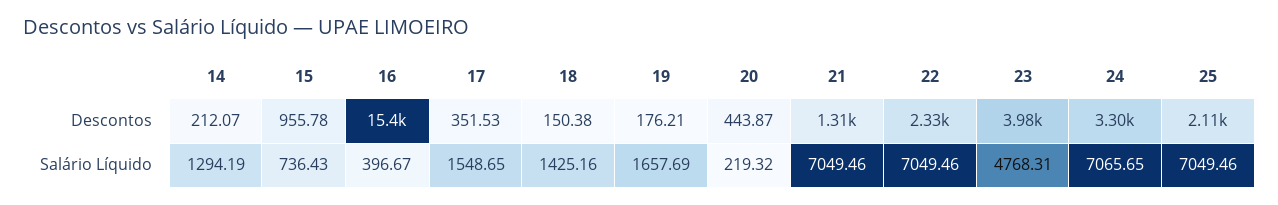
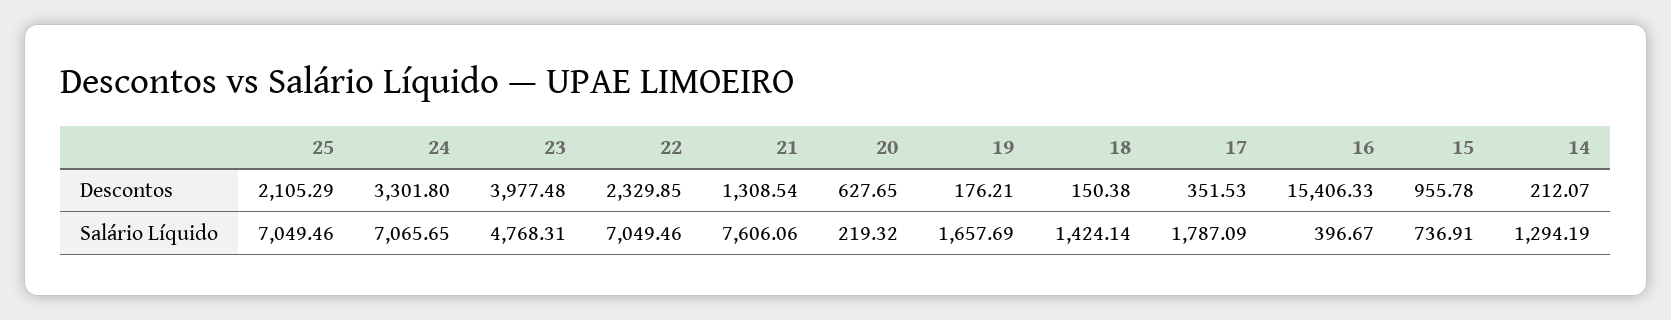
  {
    "14": {
      "Descontos": 212.07,
      "Salário Líquido": 1294.19
    },
    "15": {
      "Descontos": 955.78,
-     "Salário Líquido": 736.43
+     "Salário Líquido": 736.91
    },
    "16": {
      "Descontos": 15406.33,
      "Salário Líquido": 396.67
    },
    "17": {
      "Descontos": 351.53,
-     "Salário Líquido": 1548.65
+     "Salário Líquido": 1787.09
    },
    "18": {
      "Descontos": 150.38,
-     "Salário Líquido": 1425.16
+     "Salário Líquido": 1424.14
    },
    "19": {
      "Descontos": 176.21,
      "Salário Líquido": 1657.69
    },
    "20": {
-     "Descontos": 443.87,
+     "Descontos": 627.65,
      "Salário Líquido": 219.32
    },
    "21": {
      "Descontos": 1308.54,
-     "Salário Líquido": 7049.46
+     "Salário Líquido": 7606.06
    },
    "22": {
      "Descontos": 2329.85,
      "Salário Líquido": 7049.46
    },
    "23": {
      "Descontos": 3977.48,
      "Salário Líquido": 4768.31
    },
    "24": {
      "Descontos": 3301.8,
      "Salário Líquido": 7065.65
    },
    "25": {
      "Descontos": 2105.29,
      "Salário Líquido": 7049.46
    }
  }

